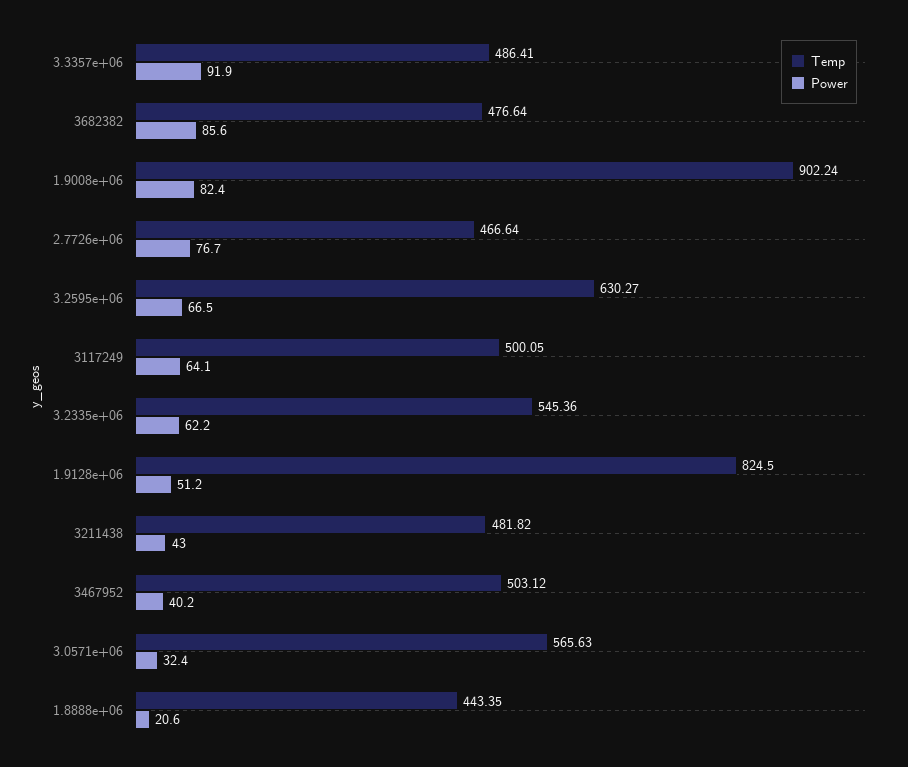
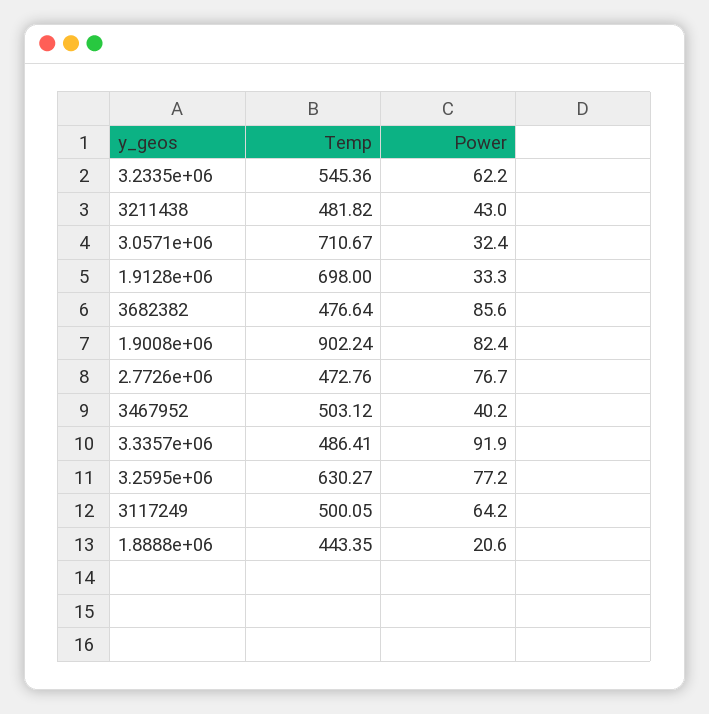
  {
    "Temp": {
      "3.3357e+06": 486.41,
      "3682382": 476.64,
      "1.9008e+06": 902.24,
-     "2.7726e+06": 466.64,
+     "2.7726e+06": 472.76,
      "3.2595e+06": 630.27,
      "3117249": 500.05,
      "3.2335e+06": 545.36,
-     "1.9128e+06": 824.5,
+     "1.9128e+06": 698,
      "3211438": 481.82,
      "3467952": 503.12,
-     "3.0571e+06": 565.63,
+     "3.0571e+06": 710.67,
      "1.8888e+06": 443.35
    },
    "Power": {
      "3.3357e+06": 91.9,
      "3682382": 85.6,
      "1.9008e+06": 82.4,
      "2.7726e+06": 76.7,
-     "3.2595e+06": 66.5,
+     "3.2595e+06": 77.2,
-     "3117249": 64.1,
+     "3117249": 64.2,
      "3.2335e+06": 62.2,
-     "1.9128e+06": 51.2,
+     "1.9128e+06": 33.3,
      "3211438": 43,
      "3467952": 40.2,
      "3.0571e+06": 32.4,
      "1.8888e+06": 20.6
    }
  }

